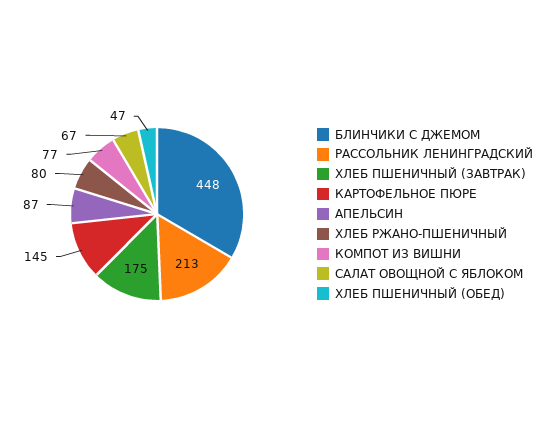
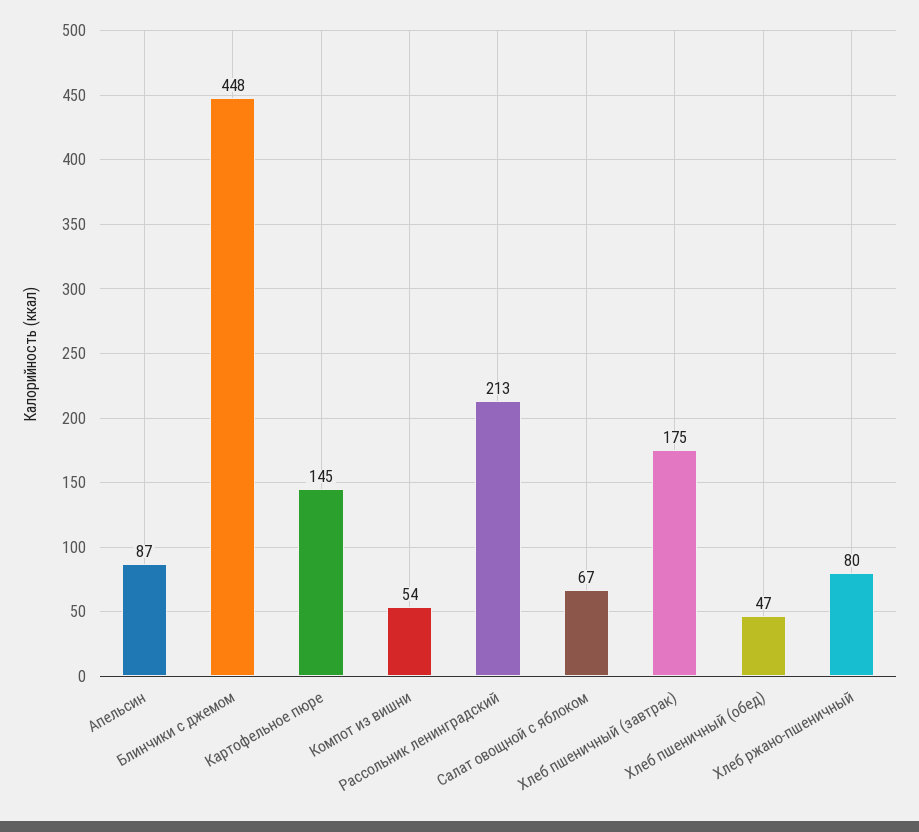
  {
    "БЛИНЧИКИ С ДЖЕМОМ": 448,
    "РАССОЛЬНИК ЛЕНИНГРАДСКИЙ": 213,
    "ХЛЕБ ПШЕНИЧНЫЙ (ЗАВТРАК)": 175,
    "КАРТОФЕЛЬНОЕ ПЮРЕ": 145,
    "АПЕЛЬСИН": 87,
    "ХЛЕБ РЖАНО-ПШЕНИЧНЫЙ": 80,
-   "КОМПОТ ИЗ ВИШНИ": 77,
+   "КОМПОТ ИЗ ВИШНИ": 54,
    "САЛАТ ОВОЩНОЙ С ЯБЛОКОМ": 67,
    "ХЛЕБ ПШЕНИЧНЫЙ (ОБЕД)": 47
  }

